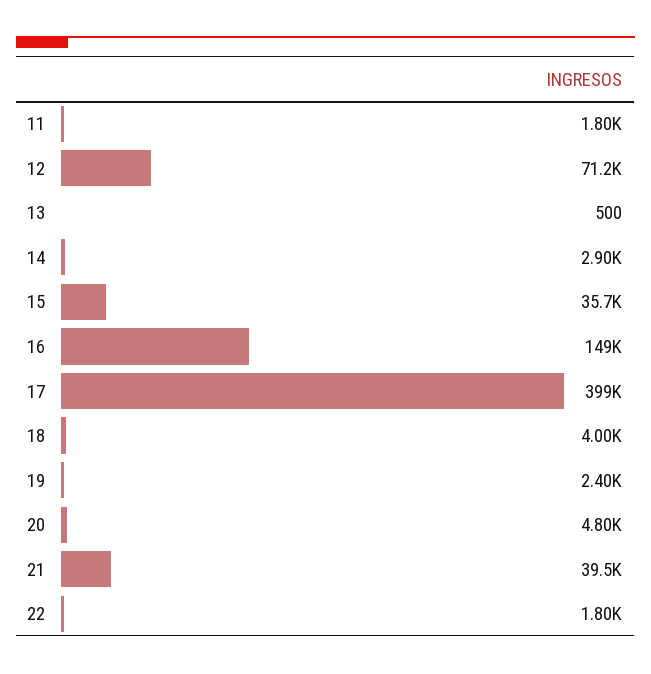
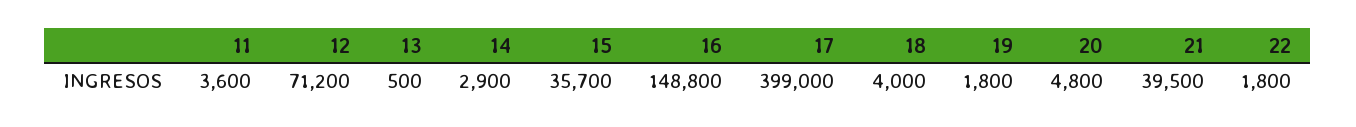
  {
-   "11": 1800,
+   "11": 3600,
    "12": 71200,
    "13": 500,
    "14": 2900,
    "15": 35700,
    "16": 148800,
    "17": 399000,
    "18": 4000,
-   "19": 2400,
+   "19": 1800,
    "20": 4800,
    "21": 39500,
    "22": 1800
  }

